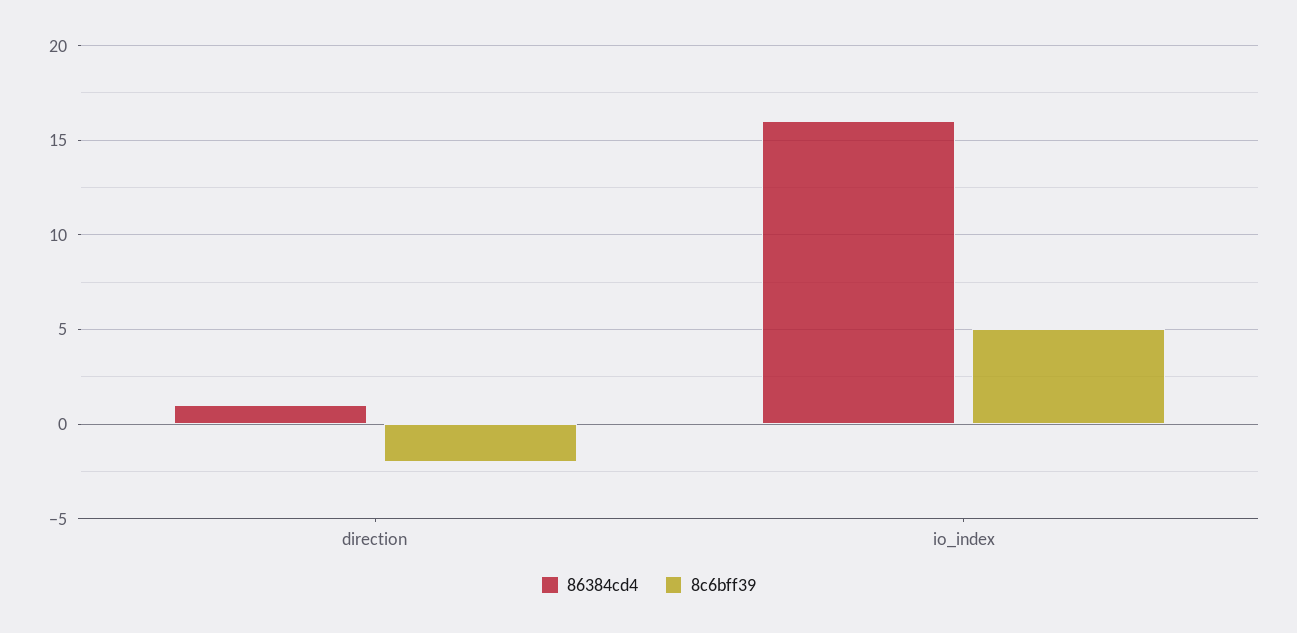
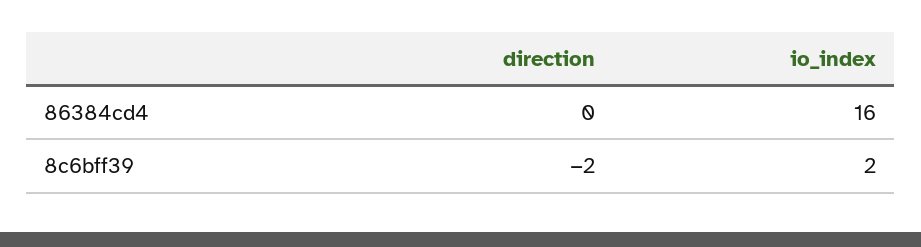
  {
    "86384cd4": {
-     "direction": 1,
+     "direction": 0,
      "io_index": 16
    },
    "8c6bff39": {
      "direction": -2,
-     "io_index": 5
+     "io_index": 2
    }
  }

